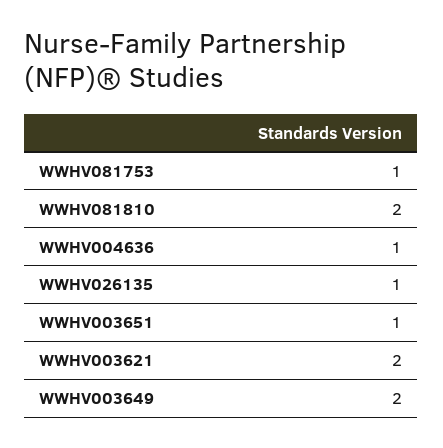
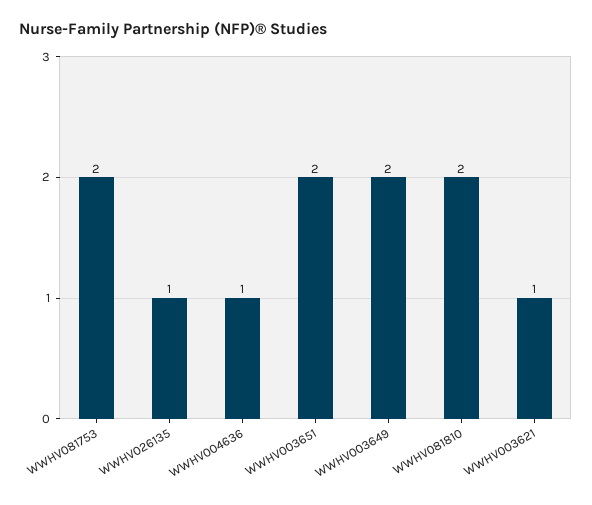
  {
-   "WWHV081753": 1,
+   "WWHV081753": 2,
    "WWHV081810": 2,
    "WWHV004636": 1,
    "WWHV026135": 1,
-   "WWHV003651": 1,
+   "WWHV003651": 2,
-   "WWHV003621": 2,
+   "WWHV003621": 1,
    "WWHV003649": 2
  }

